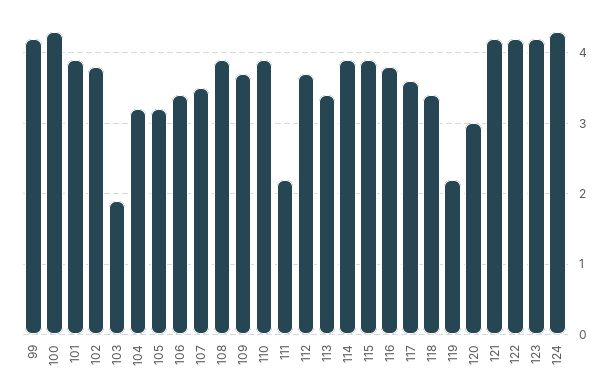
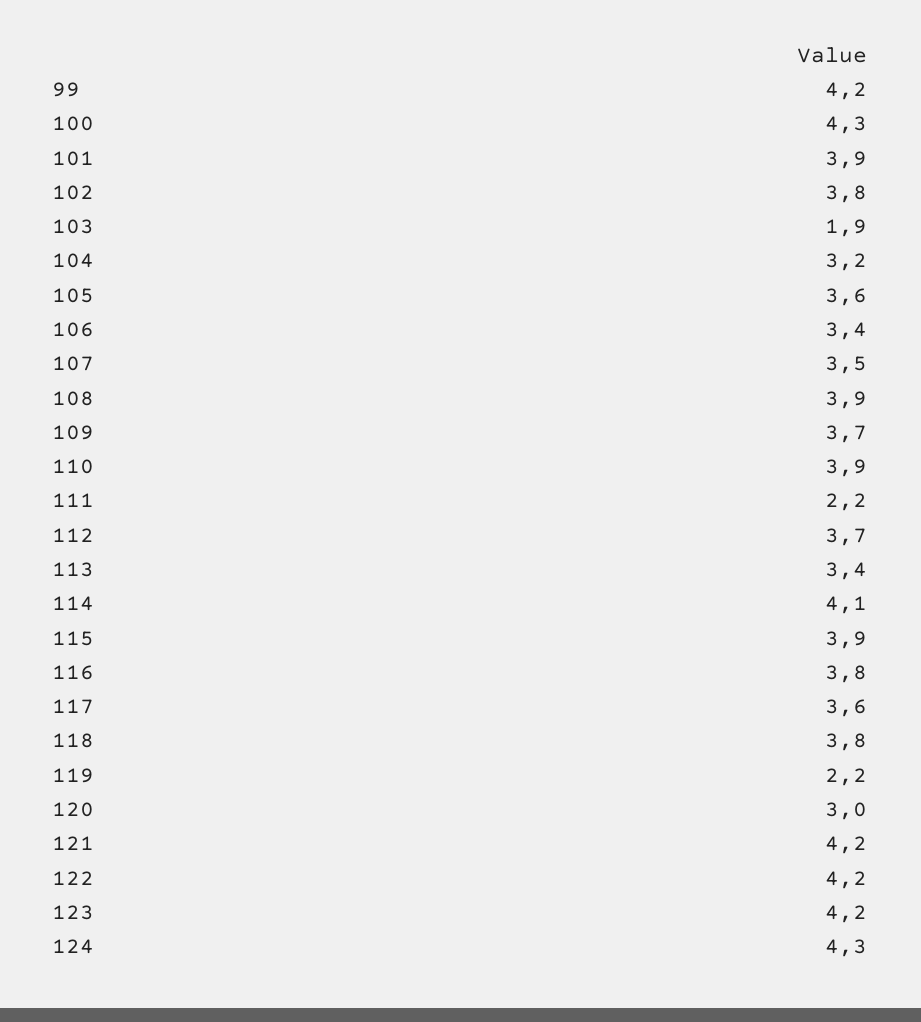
  {
    "99": 4.2,
    "100": 4.3,
    "101": 3.9,
    "102": 3.8,
    "103": 1.9,
    "104": 3.2,
-   "105": 3.2,
+   "105": 3.6,
    "106": 3.4,
    "107": 3.5,
    "108": 3.9,
    "109": 3.7,
    "110": 3.9,
    "111": 2.2,
    "112": 3.7,
    "113": 3.4,
-   "114": 3.9,
+   "114": 4.1,
    "115": 3.9,
    "116": 3.8,
    "117": 3.6,
-   "118": 3.4,
+   "118": 3.8,
    "119": 2.2,
    "120": 3,
    "121": 4.2,
    "122": 4.2,
    "123": 4.2,
    "124": 4.3
  }

